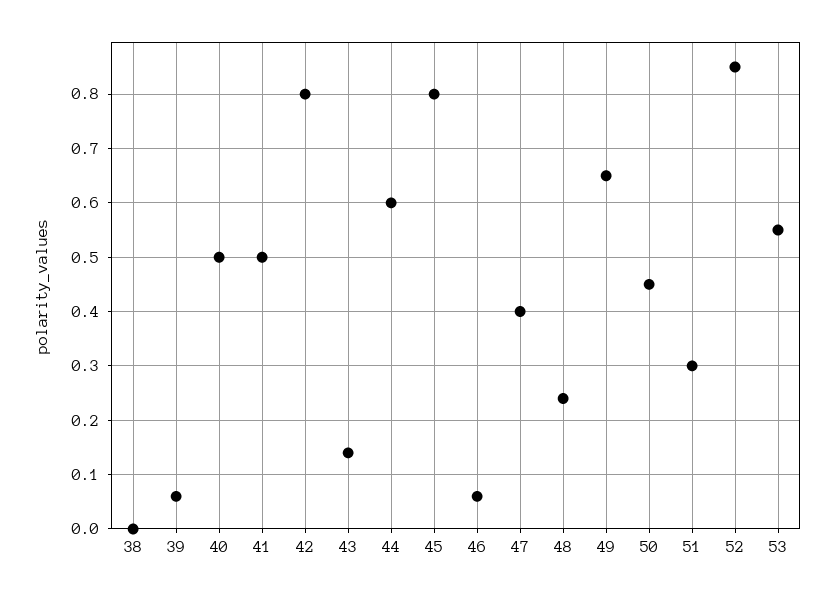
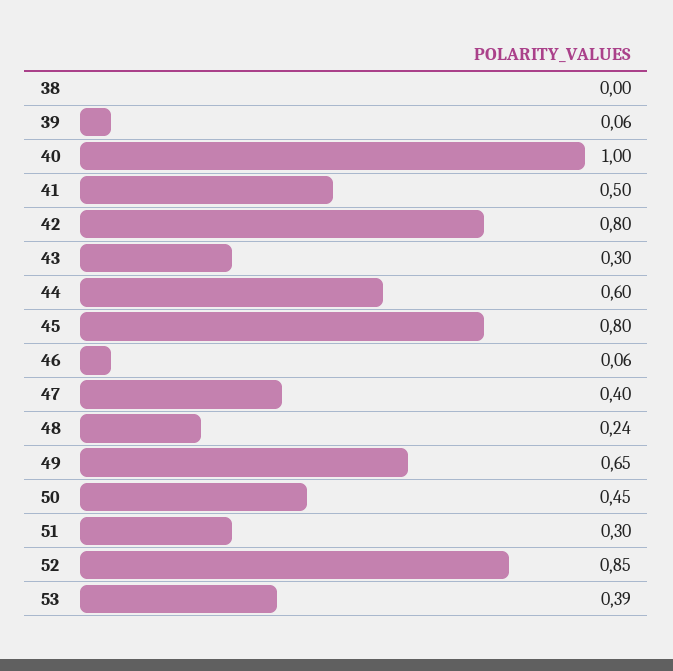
  {
    "38": 0,
    "39": 0.06,
-   "40": 0.5,
+   "40": 1,
    "41": 0.5,
    "42": 0.8,
-   "43": 0.15,
+   "43": 0.3,
    "44": 0.6,
    "45": 0.8,
    "46": 0.06,
    "47": 0.4,
    "48": 0.24,
    "49": 0.65,
    "50": 0.45,
    "51": 0.3,
    "52": 0.85,
-   "53": 0.55
+   "53": 0.39
  }

